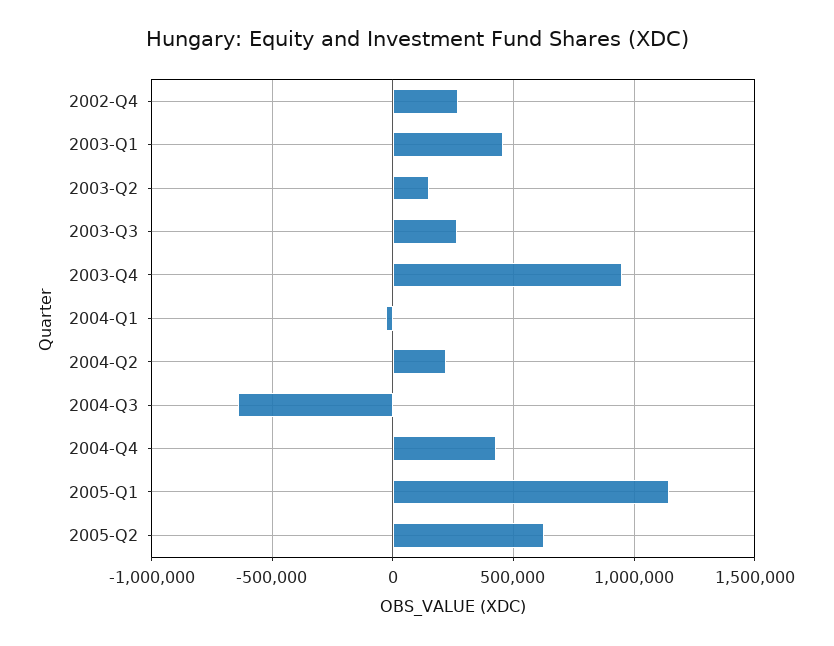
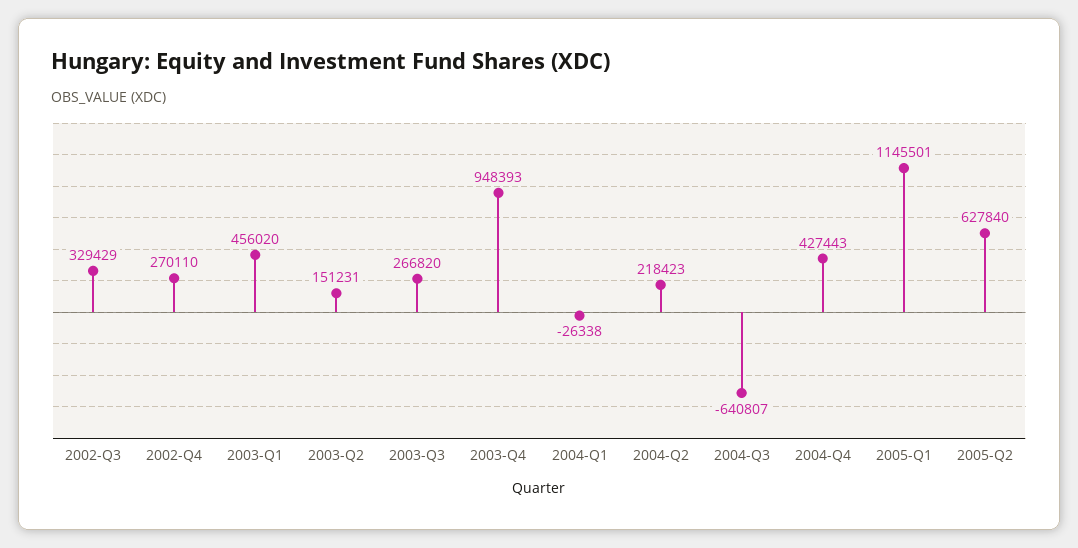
  {
    "2002-Q4": 270110,
    "2003-Q1": 456020,
    "2003-Q2": 151231,
    "2003-Q3": 266820,
    "2003-Q4": 948393,
    "2004-Q1": -26338,
    "2004-Q2": 218423,
    "2004-Q3": -640807,
    "2004-Q4": 427443,
    "2005-Q1": 1145501,
-   "2005-Q2": 627840
+   "2005-Q2": 627840,
+   "2002-Q3": 329429
  }

